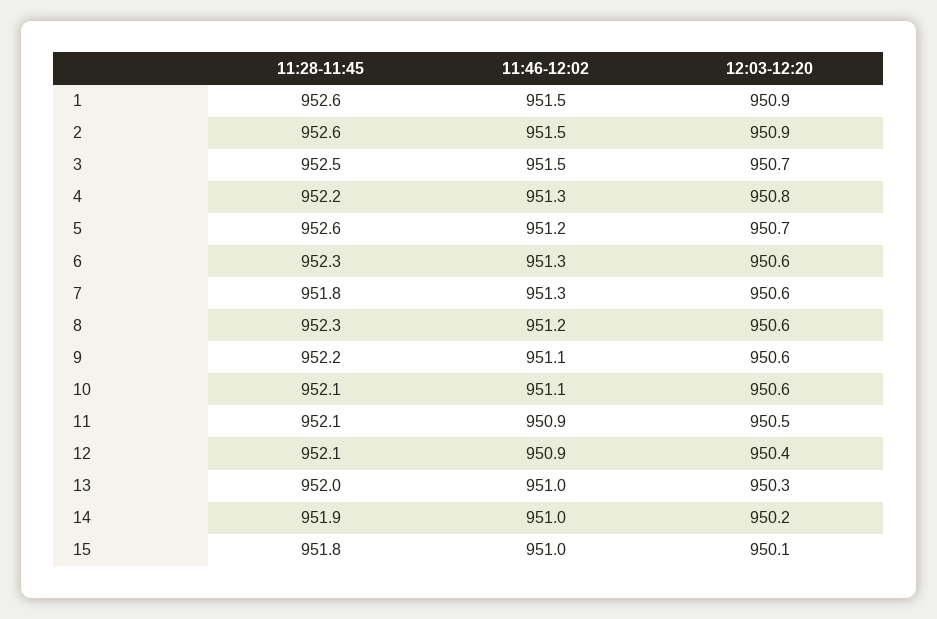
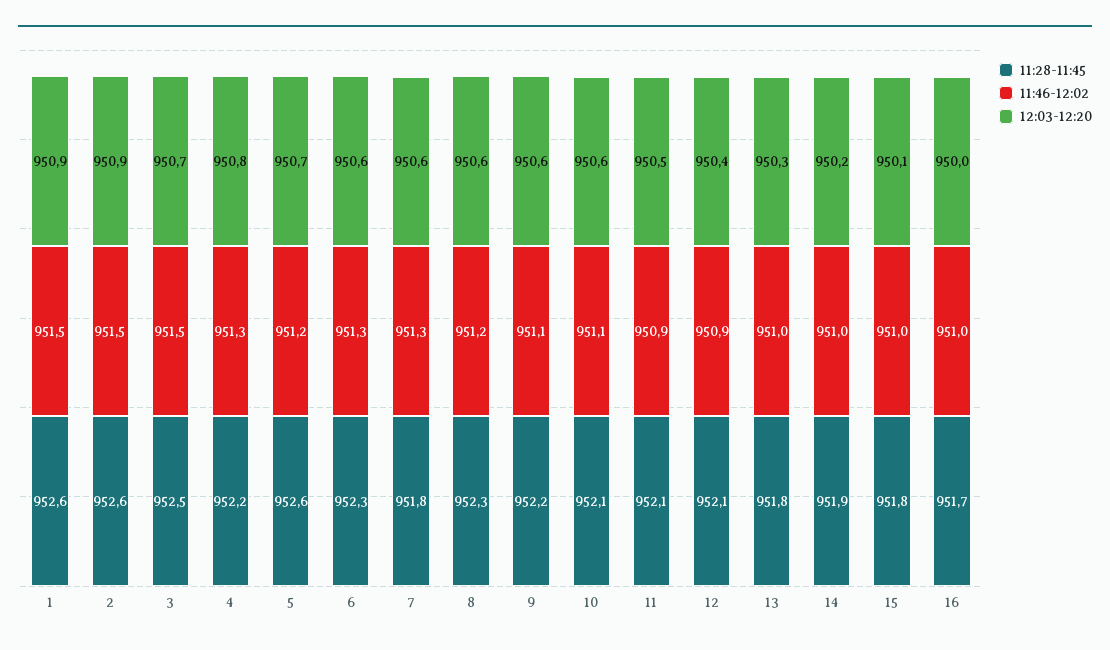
  {
    "11:28-11:45": {
      "1": 952.6,
      "2": 952.6,
      "3": 952.5,
      "4": 952.2,
      "5": 952.6,
      "6": 952.3,
      "7": 951.8,
      "8": 952.3,
      "9": 952.2,
      "10": 952.1,
      "11": 952.1,
      "12": 952.1,
-     "13": 952,
+     "13": 951.8,
      "14": 951.9,
-     "15": 951.8
+     "15": 951.8,
+     "16": 951.7
    },
    "11:46-12:02": {
      "1": 951.5,
      "2": 951.5,
      "3": 951.5,
      "4": 951.3,
      "5": 951.2,
      "6": 951.3,
      "7": 951.3,
      "8": 951.2,
      "9": 951.1,
      "10": 951.1,
      "11": 950.9,
      "12": 950.9,
      "13": 951,
      "14": 951,
-     "15": 951
+     "15": 951,
+     "16": 951
    },
    "12:03-12:20": {
      "1": 950.9,
      "2": 950.9,
      "3": 950.7,
      "4": 950.8,
      "5": 950.7,
      "6": 950.6,
      "7": 950.6,
      "8": 950.6,
      "9": 950.6,
      "10": 950.6,
      "11": 950.5,
      "12": 950.4,
      "13": 950.3,
      "14": 950.2,
-     "15": 950.1
+     "15": 950.1,
+     "16": 950
    }
  }

